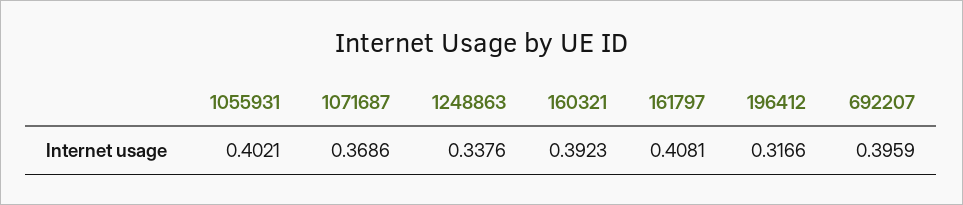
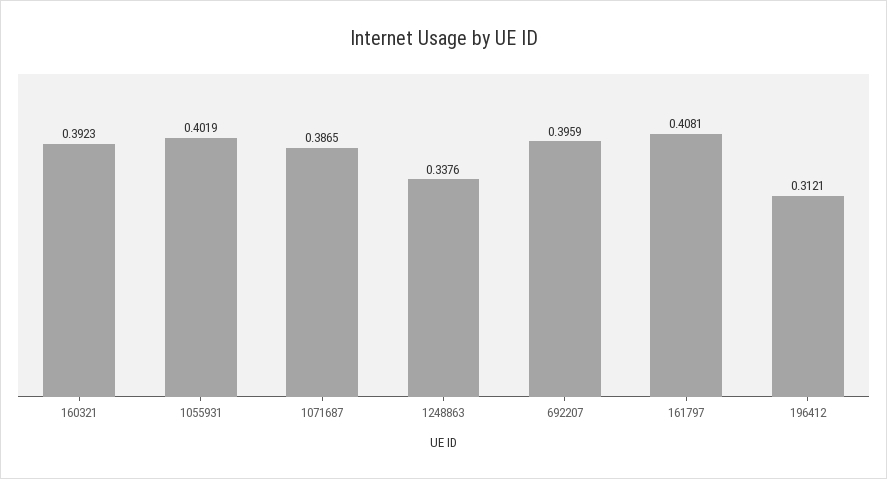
  {
-   "1055931": 0.4021,
+   "1055931": 0.4019,
-   "1071687": 0.3686,
+   "1071687": 0.3865,
    "1248863": 0.3376,
    "160321": 0.3923,
    "161797": 0.4081,
-   "196412": 0.3166,
+   "196412": 0.3121,
    "692207": 0.3959
  }

